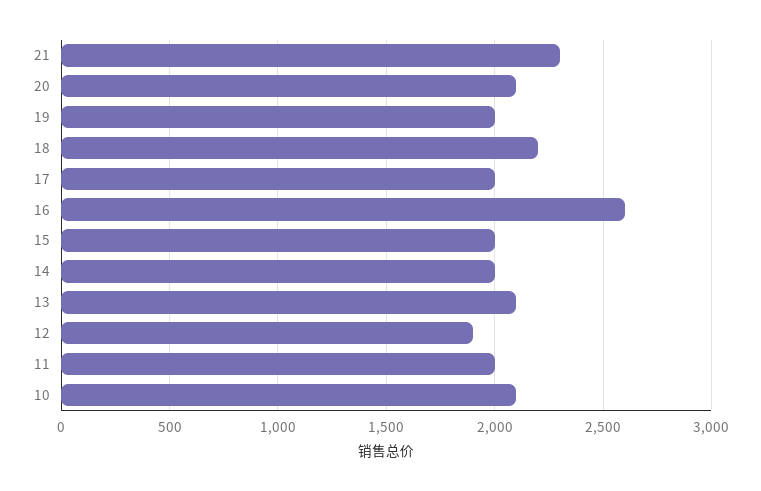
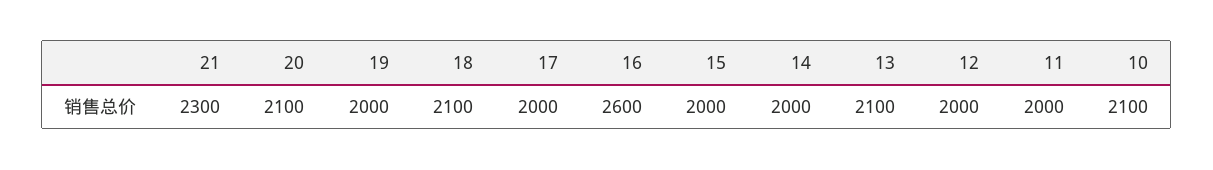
  {
    "21": 2300,
    "20": 2100,
    "19": 2000,
-   "18": 2200,
+   "18": 2100,
    "17": 2000,
    "16": 2600,
    "15": 2000,
    "14": 2000,
    "13": 2100,
-   "12": 1900,
+   "12": 2000,
    "11": 2000,
    "10": 2100
  }

